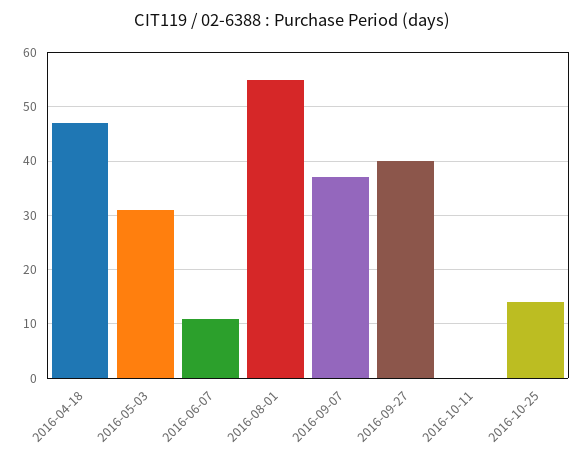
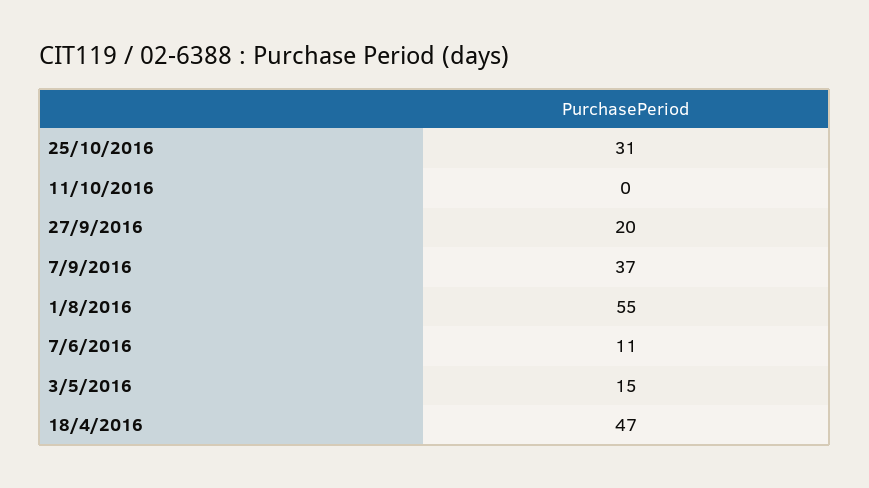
  {
    "2016-04-18": 47,
-   "2016-05-03": 30,
+   "2016-05-03": 15,
    "2016-06-07": 11,
    "2016-08-01": 55,
    "2016-09-07": 37,
-   "2016-09-27": 40,
+   "2016-09-27": 20,
    "2016-10-11": 0,
-   "2016-10-25": 15
+   "2016-10-25": 31
  }

